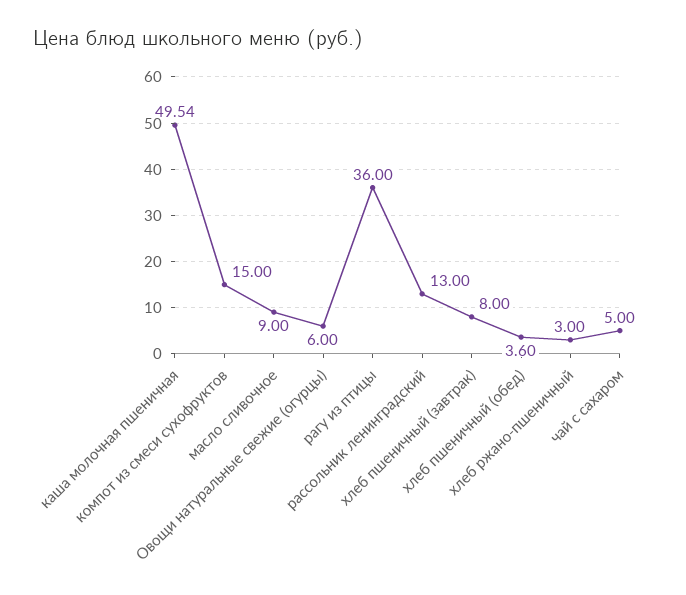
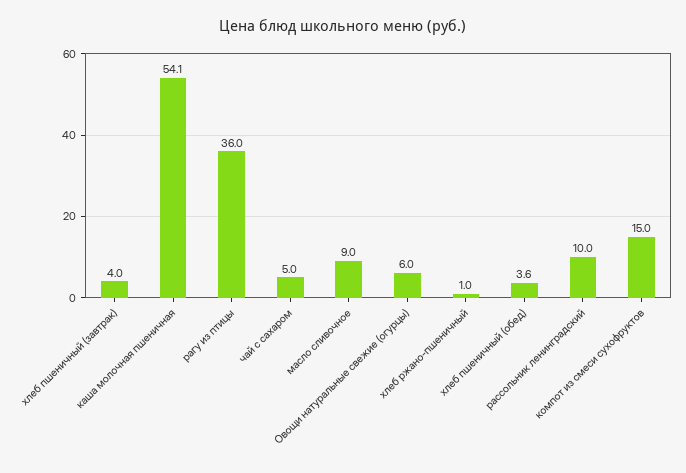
  {
-   "каша молочная пшеничная": 49.54,
+   "каша молочная пшеничная": 54.1,
    "компот из смеси сухофруктов": 15,
    "масло сливочное": 9,
    "Овощи натуральные свежие (огурцы)": 6,
    "рагу из птицы": 36,
-   "рассольник ленинградский": 13,
+   "рассольник ленинградский": 10,
-   "хлеб пшеничный (завтрак)": 8,
+   "хлеб пшеничный (завтрак)": 4,
    "хлеб пшеничный (обед)": 3.6,
-   "хлеб ржано-пшеничный": 3,
+   "хлеб ржано-пшеничный": 1,
    "чай с сахаром": 5
  }

